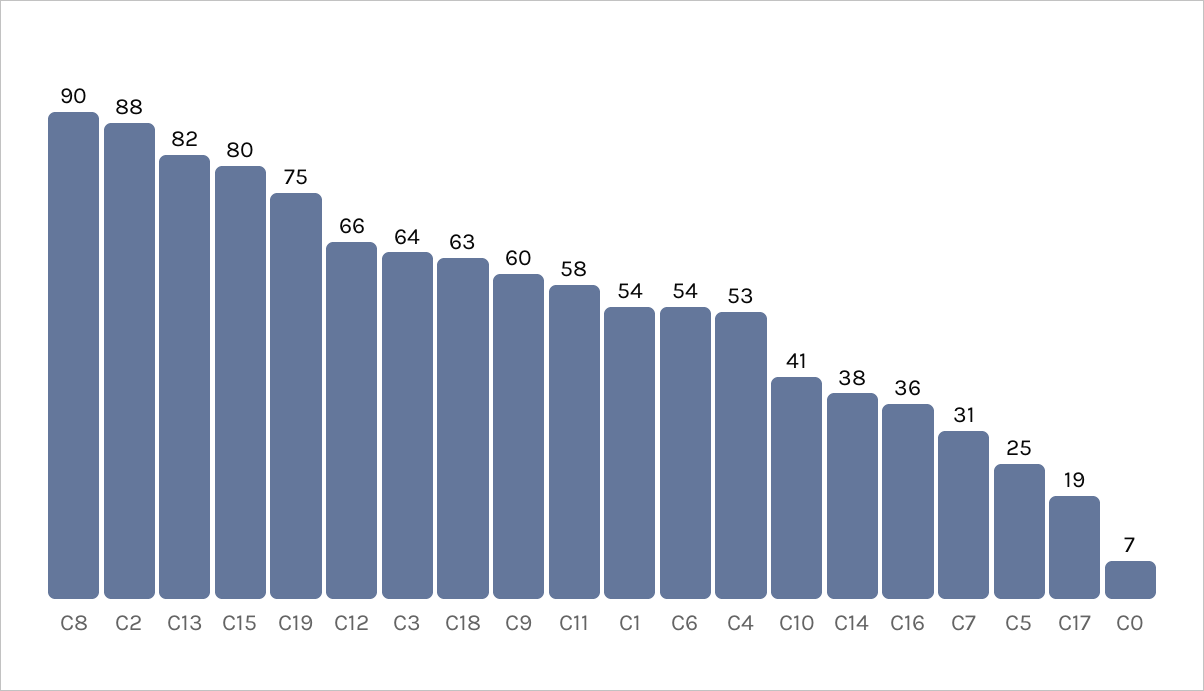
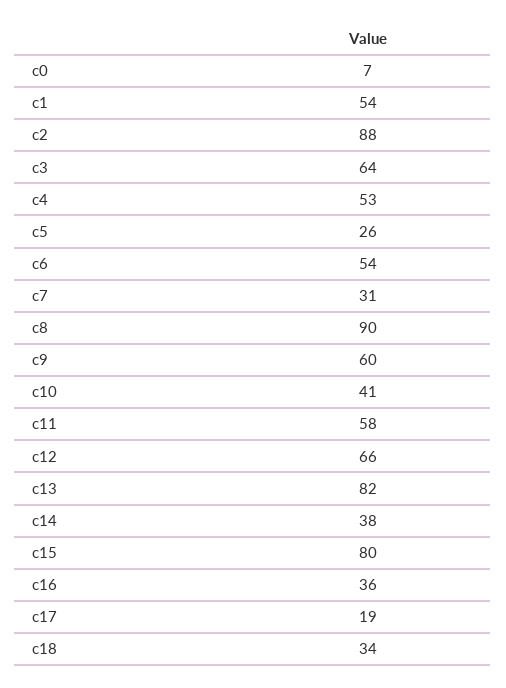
  {
    "C8": 90,
    "C2": 88,
    "C13": 82,
    "C15": 80,
-   "C19": 75,
    "C12": 66,
    "C3": 64,
-   "C18": 63,
+   "C18": 34,
    "C9": 60,
    "C11": 58,
    "C1": 54,
    "C6": 54,
    "C4": 53,
    "C10": 41,
    "C14": 38,
    "C16": 36,
    "C7": 31,
-   "C5": 25,
+   "C5": 26,
    "C17": 19,
    "C0": 7
  }

